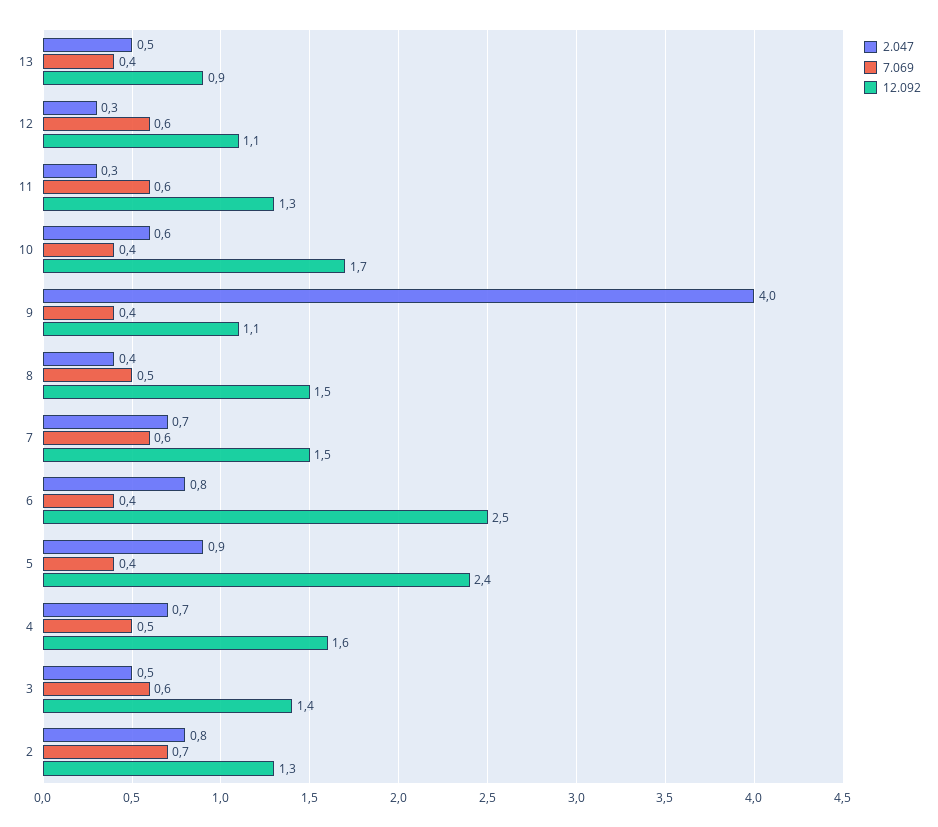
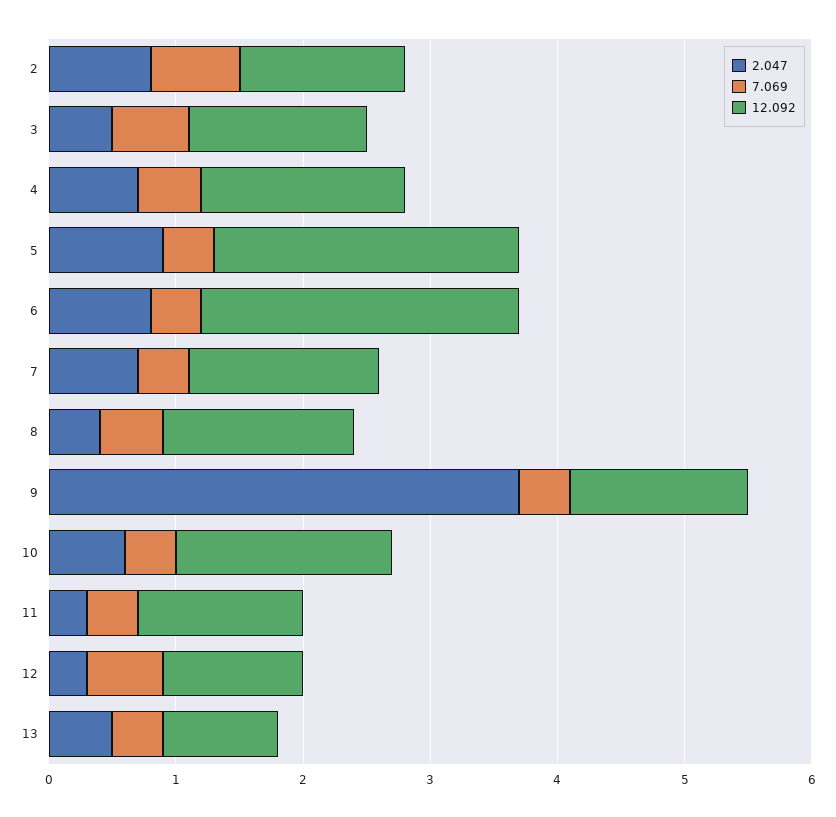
  {
    "2.047": {
      "13": 0.5,
      "12": 0.3,
      "11": 0.3,
      "10": 0.6,
-     "9": 4,
+     "9": 3.7,
      "8": 0.4,
      "7": 0.7,
      "6": 0.8,
      "5": 0.9,
      "4": 0.7,
      "3": 0.5,
      "2": 0.8
    },
    "7.069": {
      "13": 0.4,
      "12": 0.6,
-     "11": 0.6,
+     "11": 0.4,
      "10": 0.4,
      "9": 0.4,
      "8": 0.5,
-     "7": 0.6,
+     "7": 0.4,
      "6": 0.4,
      "5": 0.4,
      "4": 0.5,
      "3": 0.6,
      "2": 0.7
    },
    "12.092": {
      "13": 0.9,
      "12": 1.1,
      "11": 1.3,
      "10": 1.7,
-     "9": 1.1,
+     "9": 1.4,
      "8": 1.5,
      "7": 1.5,
      "6": 2.5,
      "5": 2.4,
      "4": 1.6,
      "3": 1.4,
      "2": 1.3
    }
  }

